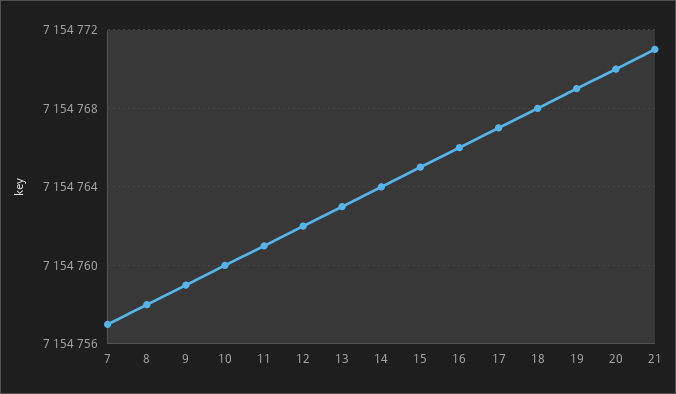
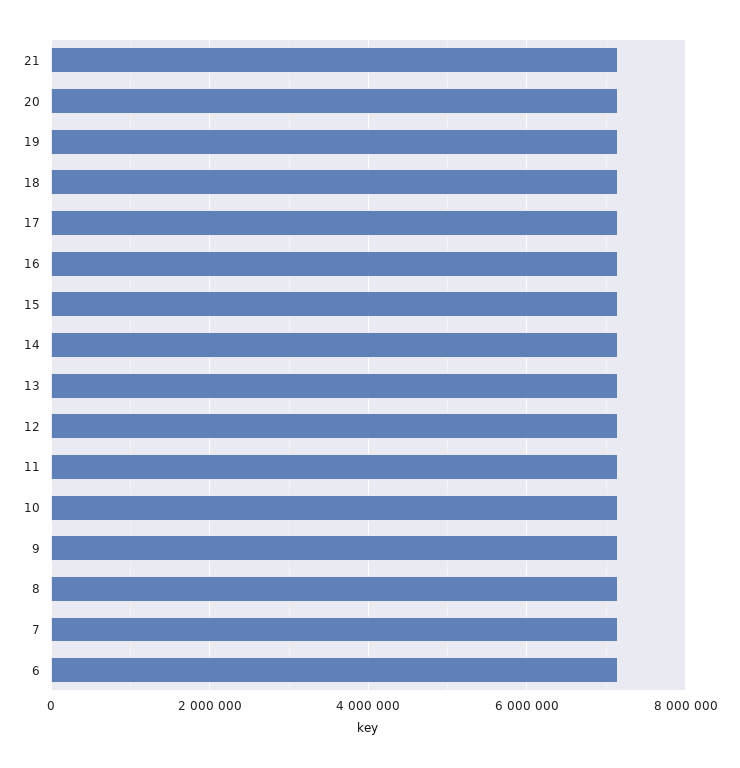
  {
    "7": 7154757,
    "8": 7154758,
    "9": 7154759,
    "10": 7154760,
    "11": 7154761,
    "12": 7154762,
    "13": 7154763,
    "14": 7154764,
    "15": 7154765,
    "16": 7154766,
    "17": 7154767,
    "18": 7154768,
    "19": 7154769,
    "20": 7154770,
-   "21": 7154771
+   "21": 7154771,
+   "6": 7200000
  }

